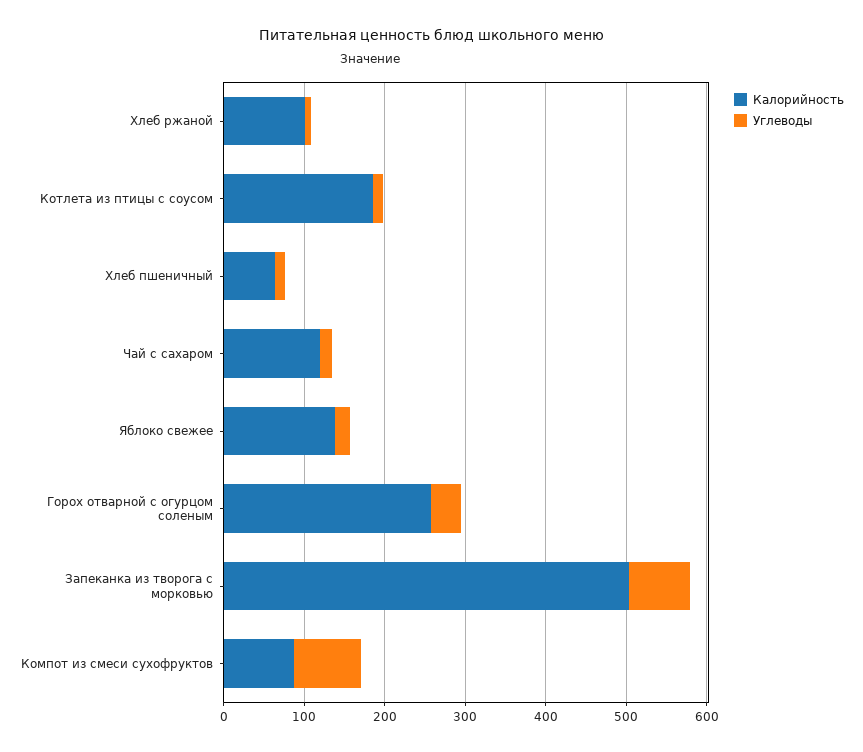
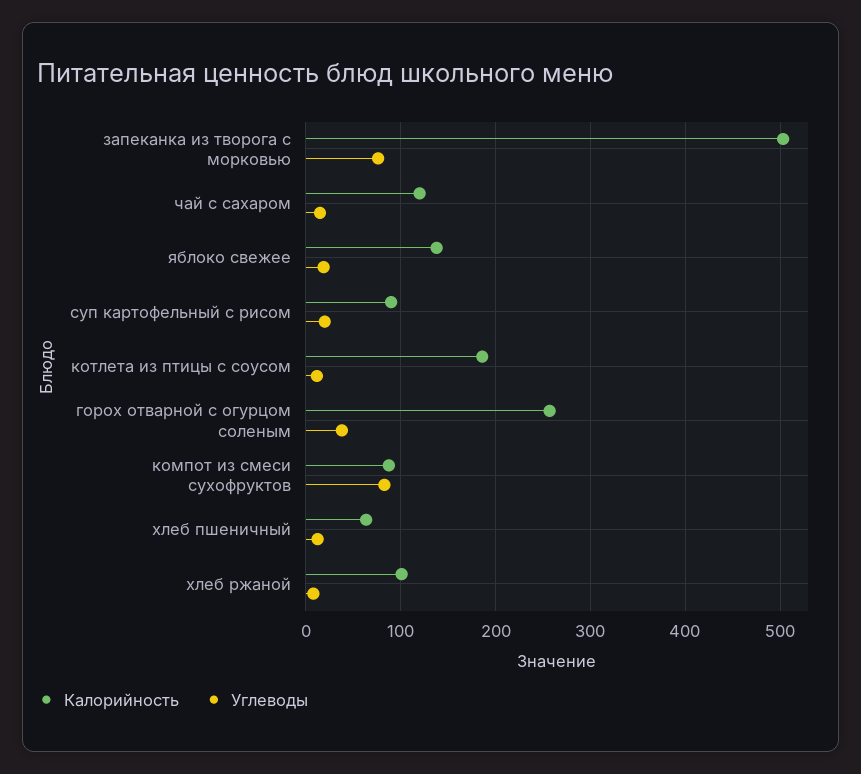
  {
    "Калорийность": {
      "Хлеб ржаной": 100,
      "Котлета из птицы с соусом": 190,
      "Хлеб пшеничный": 60,
      "Чай с сахаром": 120,
      "Яблоко свежее": 140,
      "Горох отварной с огурцом соленым": 260,
      "Запеканка из творога с морковью": 500,
-     "Компот из смеси сухофруктов": 90
+     "Компот из смеси сухофруктов": 90,
+     "суп картофельный с рисом": 90
    },
    "Углеводы": {
      "Хлеб ржаной": 10,
      "Котлета из птицы с соусом": 10,
      "Хлеб пшеничный": 10,
      "Чай с сахаром": 20,
      "Яблоко свежее": 20,
      "Горох отварной с огурцом соленым": 40,
      "Запеканка из творога с морковью": 80,
-     "Компот из смеси сухофруктов": 80
+     "Компот из смеси сухофруктов": 80,
+     "суп картофельный с рисом": 20
    }
  }

